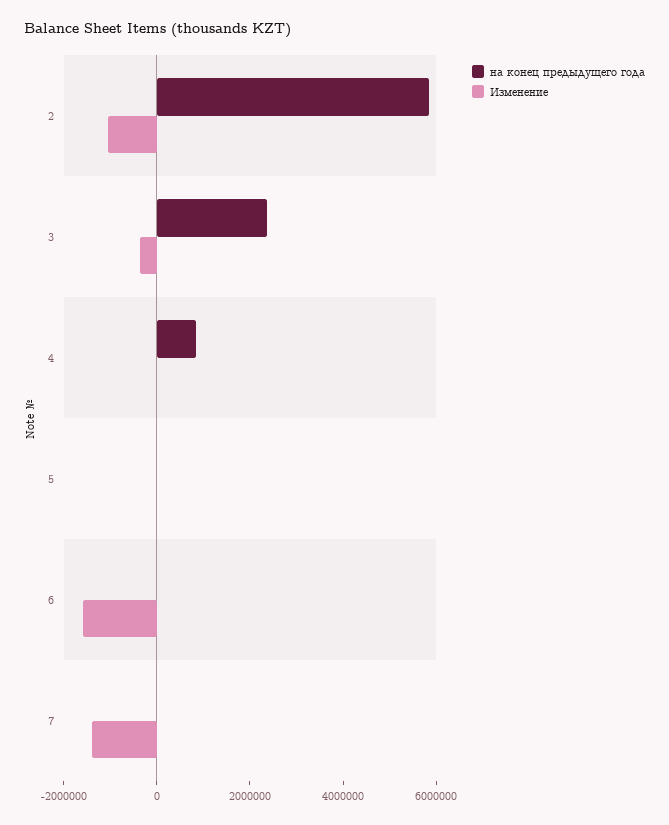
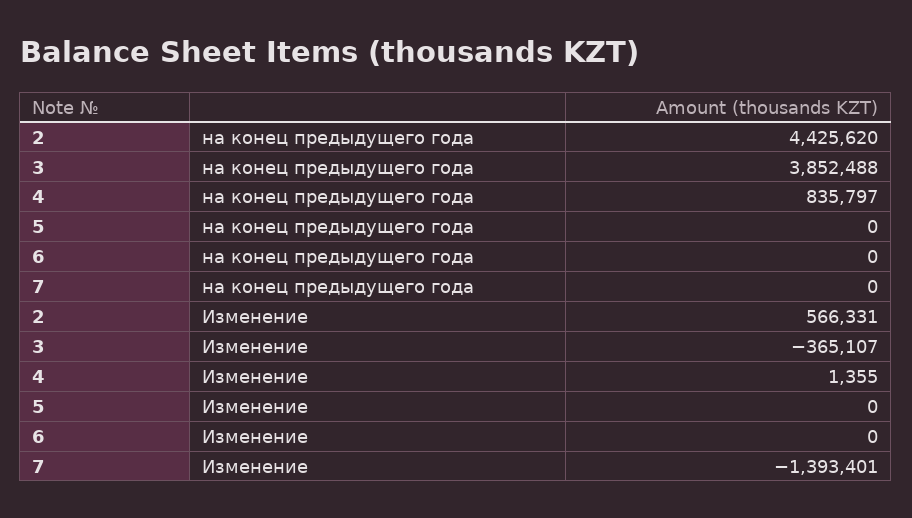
  {
    "на конец предыдущего года": {
-     "2": 6000000,
+     "2": 4425620,
-     "3": 2500000,
+     "3": 3852488,
      "4": 835797,
      "5": 0,
      "6": 0,
      "7": 0
    },
    "Изменение": {
-     "2": -1000000,
+     "2": 566331,
      "3": -365107,
      "4": 1355,
      "5": 0,
-     "6": -1500000,
+     "6": 0,
      "7": -1393401
    }
  }

